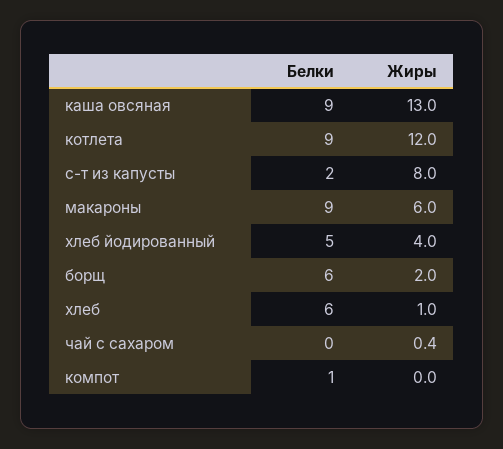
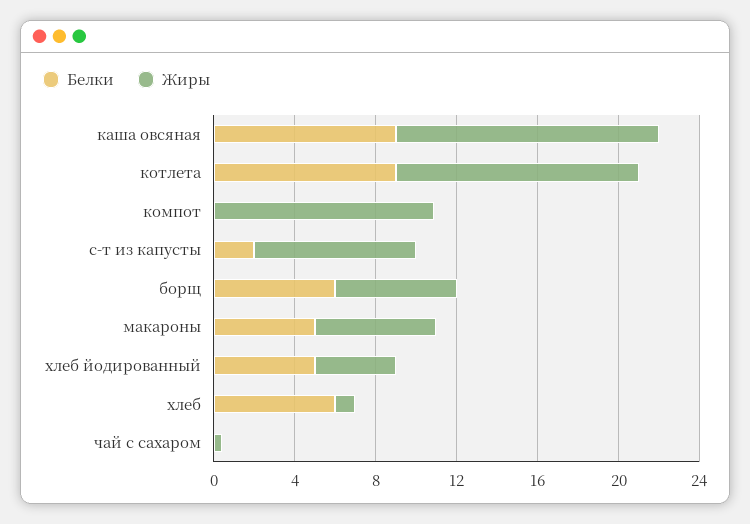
  {
    "Белки": {
      "каша овсяная": 9,
      "котлета": 9,
      "с-т из капусты": 2,
-     "макароны": 9,
+     "макароны": 5,
      "хлеб йодированный": 5,
      "борщ": 6,
      "хлеб": 6,
      "чай с сахаром": 0,
-     "компот": 1
+     "компот": 0
    },
    "Жиры": {
      "каша овсяная": 13,
      "котлета": 12,
      "с-т из капусты": 8,
      "макароны": 6,
      "хлеб йодированный": 4,
-     "борщ": 2,
+     "борщ": 6,
      "хлеб": 1,
      "чай с сахаром": 0.4,
-     "компот": 0
+     "компот": 11
    }
  }

